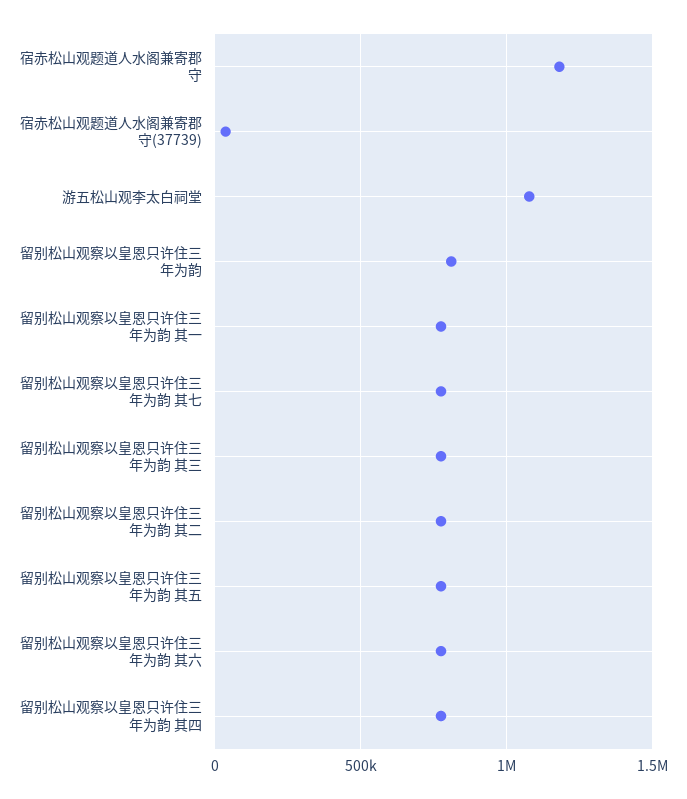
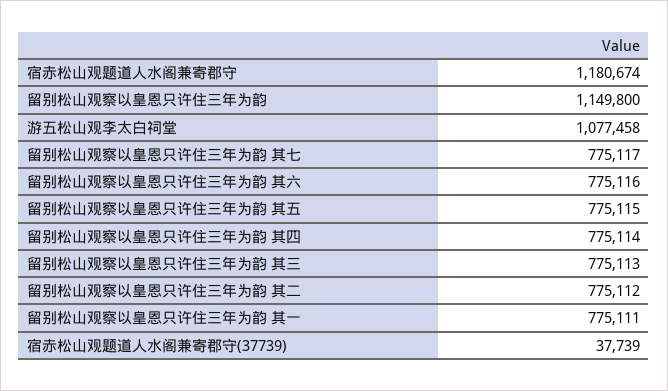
  {
    "宿赤松山观题道人水阁兼寄郡守": 1180674,
    "宿赤松山观题道人水阁兼寄郡守(37739)": 37739,
    "游五松山观李太白祠堂": 1077458,
-   "留别松山观察以皇恩只许住三年为韵": 800000,
+   "留别松山观察以皇恩只许住三年为韵": 1149800,
    "留别松山观察以皇恩只许住三年为韵 其一": 775111,
    "留别松山观察以皇恩只许住三年为韵 其七": 775117,
    "留别松山观察以皇恩只许住三年为韵 其三": 775113,
    "留别松山观察以皇恩只许住三年为韵 其二": 775112,
    "留别松山观察以皇恩只许住三年为韵 其五": 775115,
    "留别松山观察以皇恩只许住三年为韵 其六": 775116,
    "留别松山观察以皇恩只许住三年为韵 其四": 775114
  }

